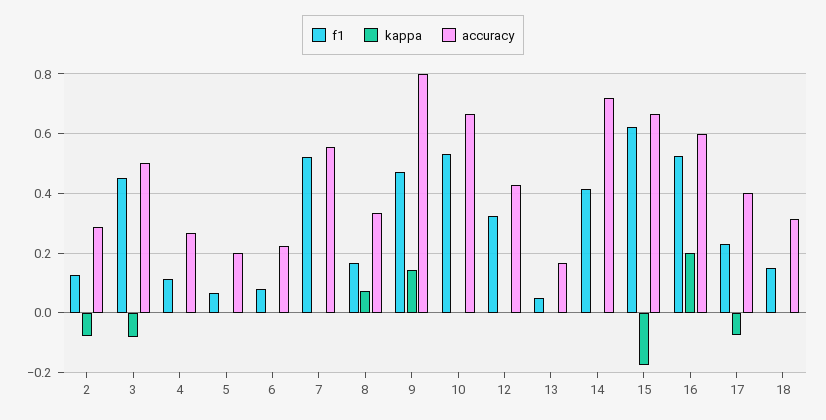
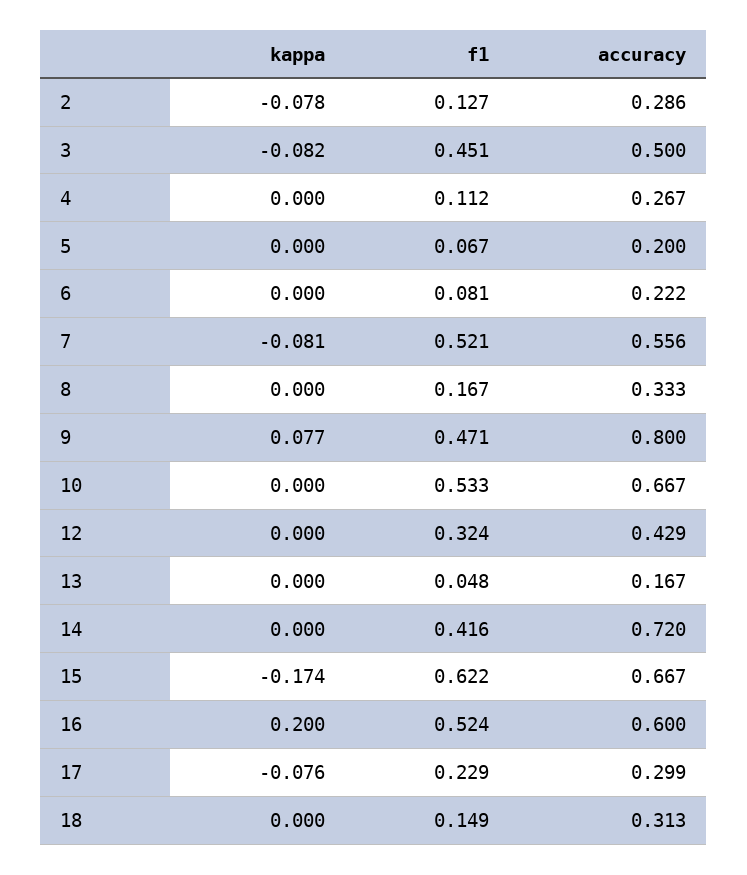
  {
    "f1": {
      "2": 0.127,
      "3": 0.451,
      "4": 0.112,
      "5": 0.067,
      "6": 0.081,
      "7": 0.521,
      "8": 0.167,
      "9": 0.471,
      "10": 0.533,
      "12": 0.324,
      "13": 0.048,
      "14": 0.416,
      "15": 0.622,
      "16": 0.524,
      "17": 0.229,
      "18": 0.149
    },
    "kappa": {
      "2": -0.078,
      "3": -0.082,
      "4": 0,
      "5": 0,
      "6": 0,
-     "7": 0,
+     "7": -0.081,
-     "8": 0.075,
+     "8": 0,
-     "9": 0.15,
+     "9": 0.077,
      "10": 0,
      "12": 0,
      "13": 0,
      "14": 0,
      "15": -0.174,
      "16": 0.2,
      "17": -0.076,
      "18": 0
    },
    "accuracy": {
      "2": 0.286,
      "3": 0.5,
      "4": 0.267,
      "5": 0.2,
      "6": 0.222,
      "7": 0.556,
      "8": 0.333,
      "9": 0.8,
      "10": 0.667,
      "12": 0.429,
      "13": 0.167,
      "14": 0.72,
      "15": 0.667,
      "16": 0.6,
-     "17": 0.4,
+     "17": 0.299,
      "18": 0.313
    }
  }

